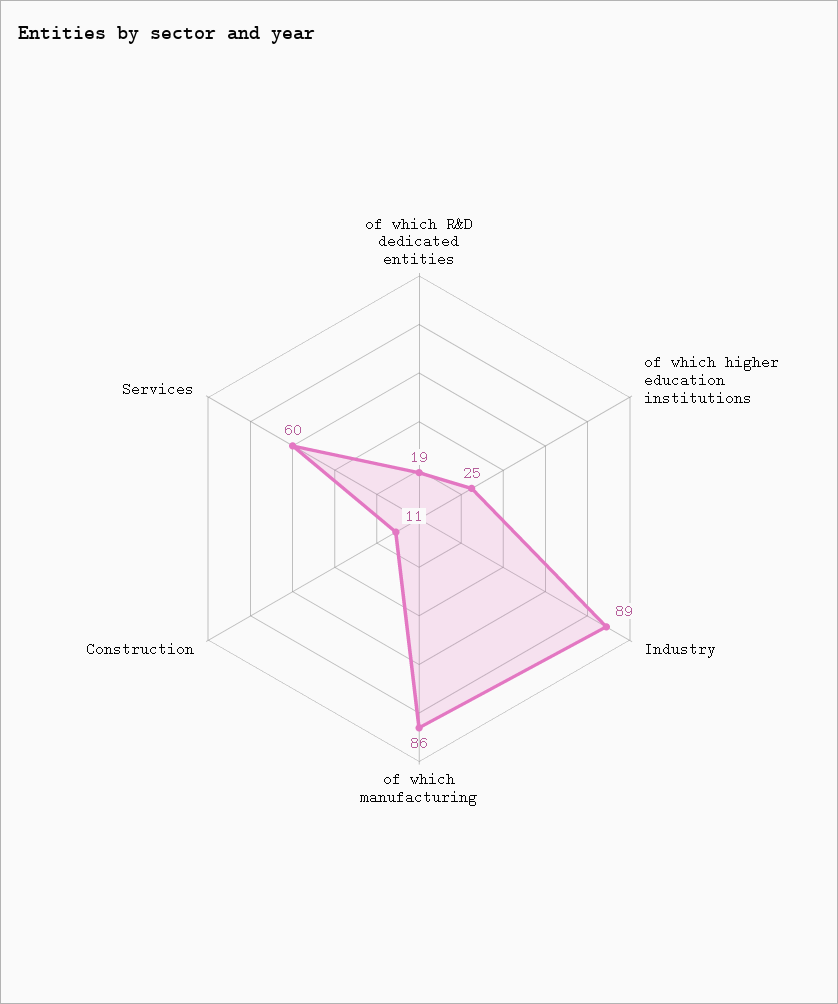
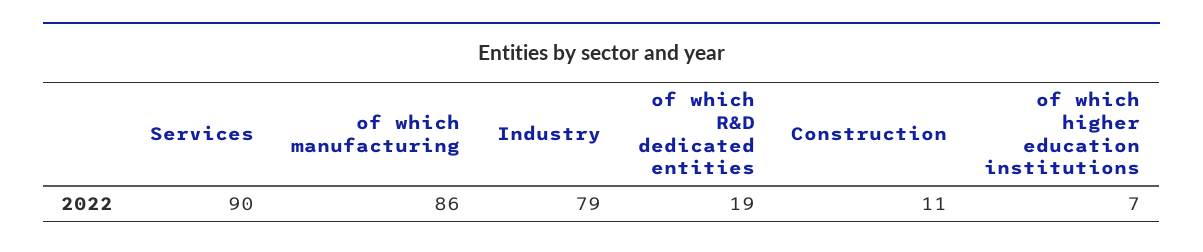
  {
    "of which R&D dedicated entities": 19,
-   "of which higher education institutions": 25,
+   "of which higher education institutions": 7,
-   "Industry": 89,
+   "Industry": 79,
    "of which manufacturing": 86,
    "Construction": 11,
-   "Services": 60
+   "Services": 90
  }

